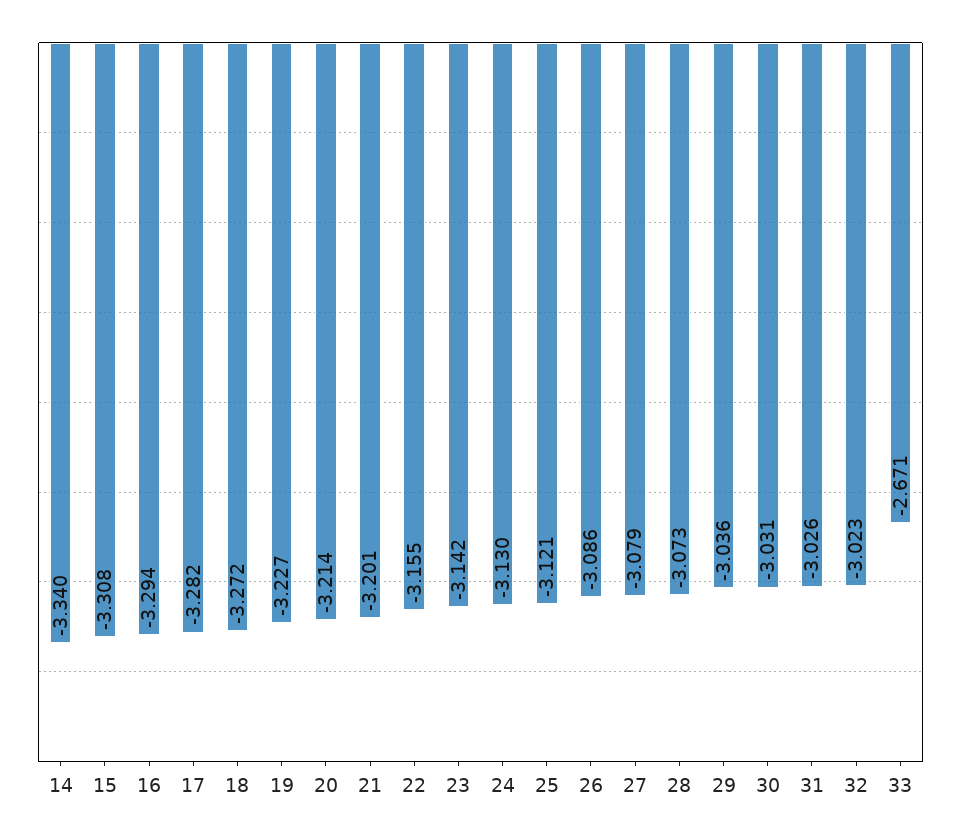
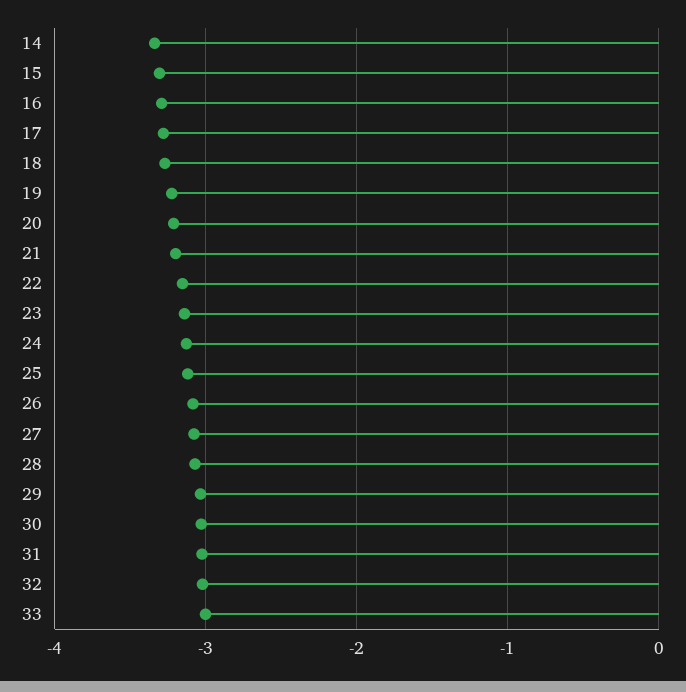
  {
    "14": -3.34,
    "15": -3.308,
    "16": -3.294,
    "17": -3.282,
    "18": -3.272,
    "19": -3.227,
    "20": -3.214,
    "21": -3.201,
    "22": -3.155,
    "23": -3.142,
    "24": -3.13,
    "25": -3.121,
    "26": -3.086,
    "27": -3.079,
    "28": -3.073,
    "29": -3.036,
    "30": -3.031,
    "31": -3.026,
    "32": -3.023,
-   "33": -2.671
+   "33": -3
  }

